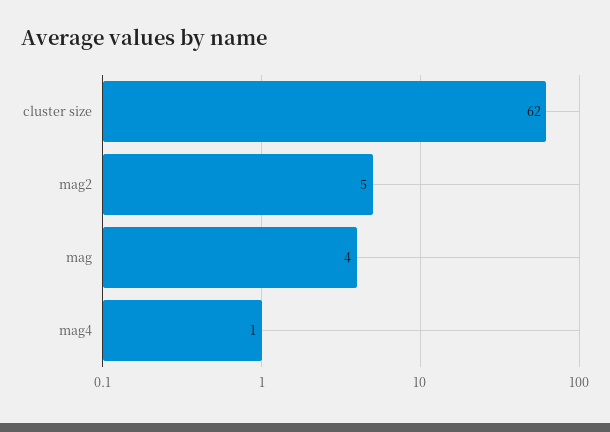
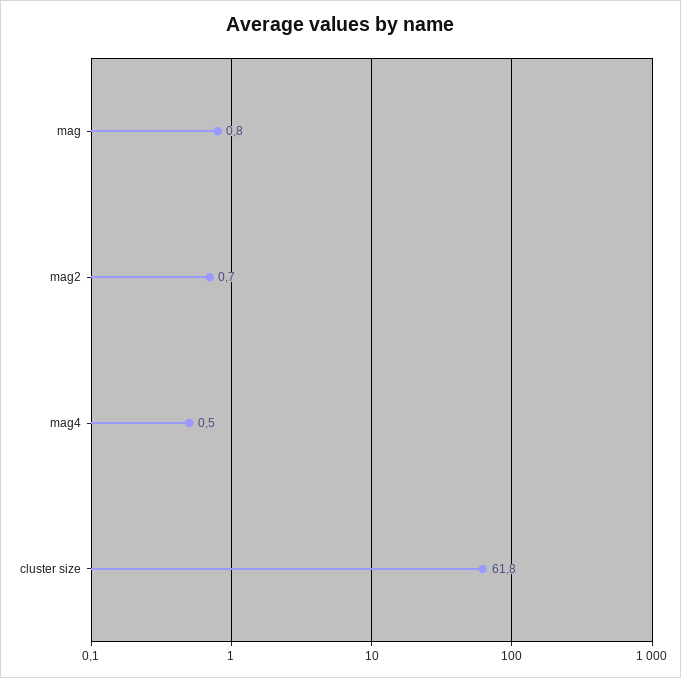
  {
    "cluster size": 61.8,
-   "mag2": 5,
+   "mag2": 0.7,
-   "mag": 4,
+   "mag": 0.8,
    "mag4": 0.5
  }

